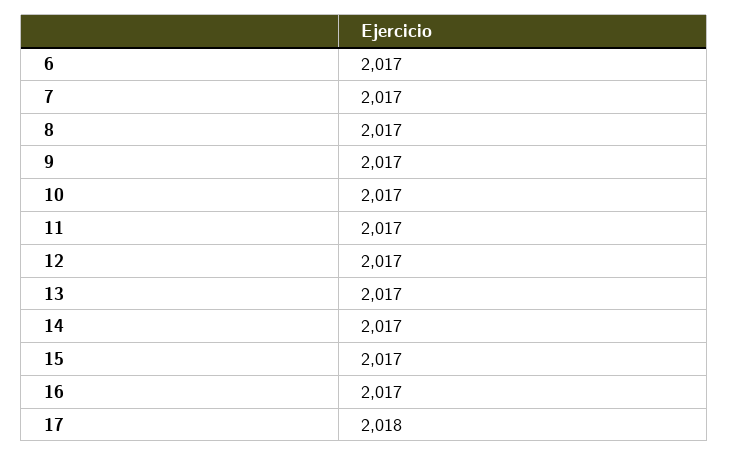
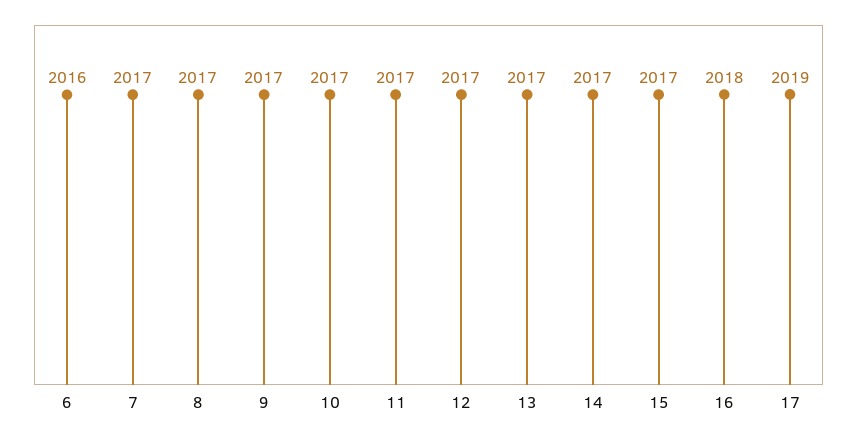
  {
-   "6": 2017,
+   "6": 2016,
    "7": 2017,
    "8": 2017,
    "9": 2017,
    "10": 2017,
    "11": 2017,
    "12": 2017,
    "13": 2017,
    "14": 2017,
    "15": 2017,
-   "16": 2017,
+   "16": 2018,
-   "17": 2018
+   "17": 2019
  }

